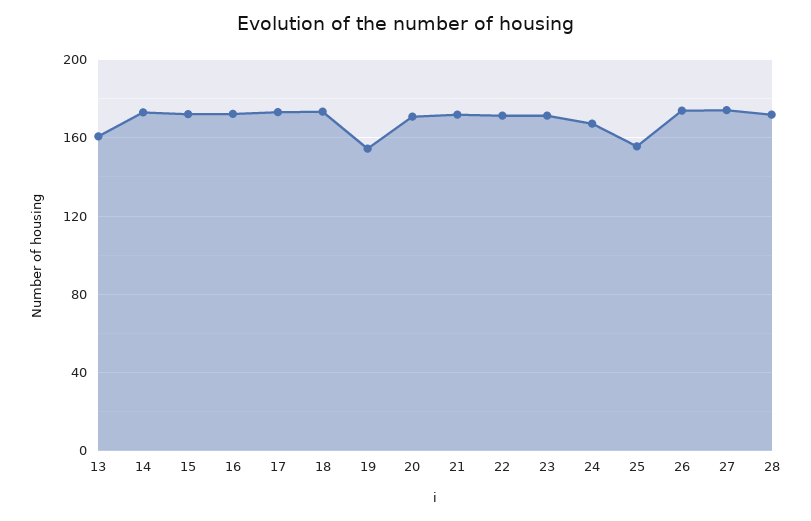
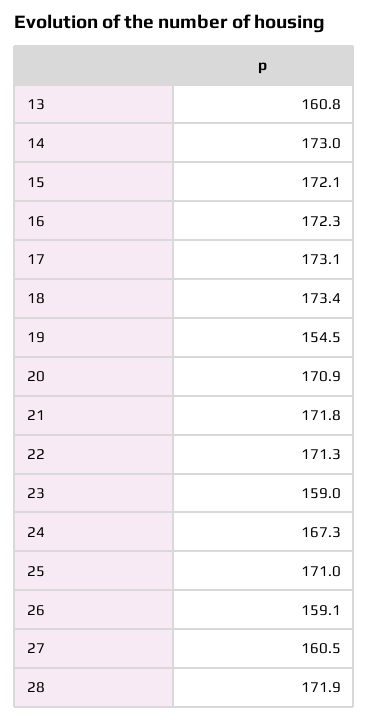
  {
    "13": 160.8,
    "14": 173,
    "15": 172.1,
    "16": 172.3,
    "17": 173.1,
    "18": 173.4,
    "19": 154.5,
    "20": 170.9,
    "21": 171.8,
    "22": 171.3,
-   "23": 170,
+   "23": 159,
    "24": 167.3,
-   "25": 155,
+   "25": 171,
-   "26": 175,
+   "26": 159.1,
-   "27": 175,
+   "27": 160.5,
    "28": 171.9
  }

